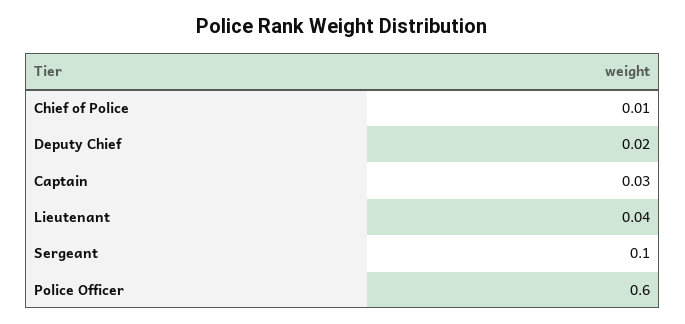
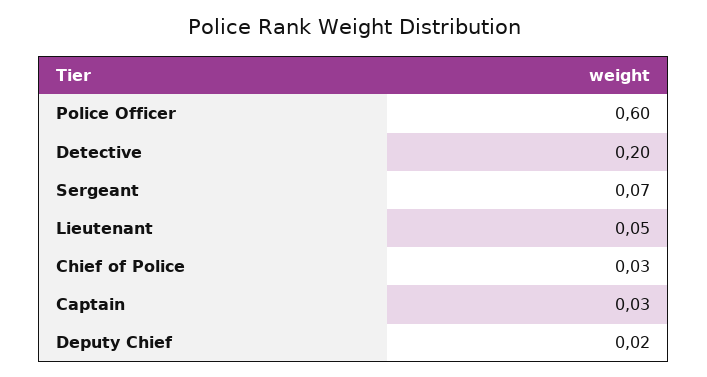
  {
-   "Chief of Police": 0.01,
+   "Chief of Police": 0.03,
    "Deputy Chief": 0.02,
    "Captain": 0.03,
-   "Lieutenant": 0.04,
+   "Lieutenant": 0.05,
-   "Sergeant": 0.1,
+   "Sergeant": 0.07,
-   "Police Officer": 0.6
+   "Police Officer": 0.6,
+   "Detective": 0.2
  }

